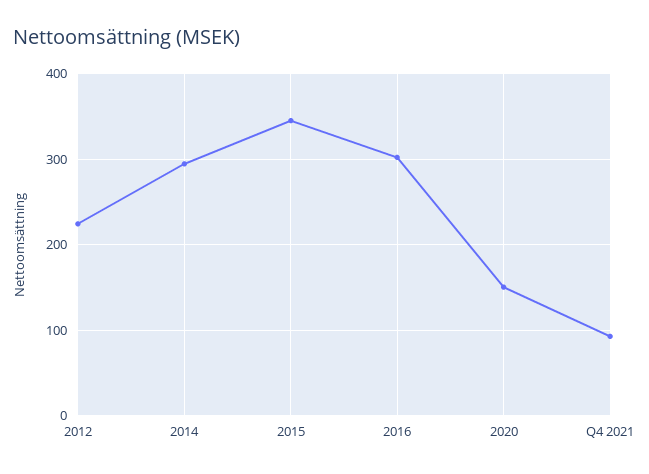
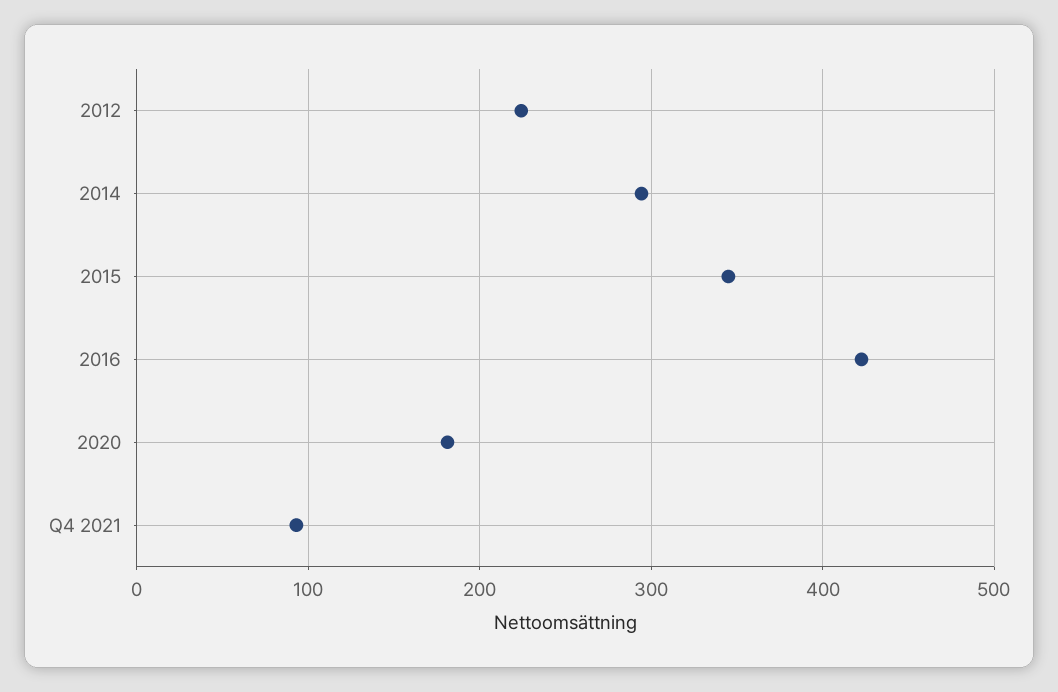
  {
    "2012": 220,
    "2014": 290,
    "2015": 350,
-   "2016": 300,
+   "2016": 420,
-   "2020": 150,
+   "2020": 180,
    "Q4 2021": 90
  }

